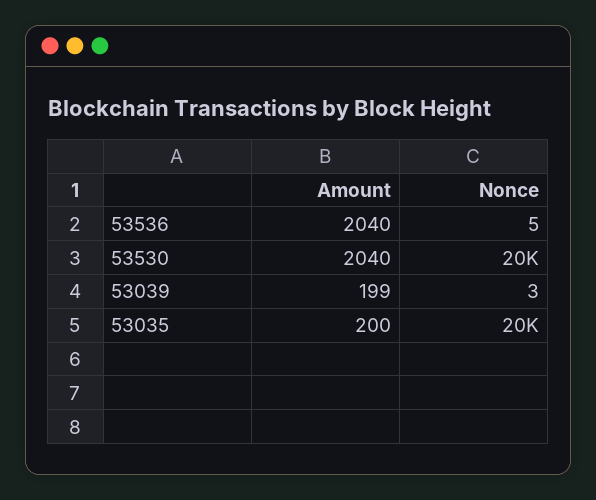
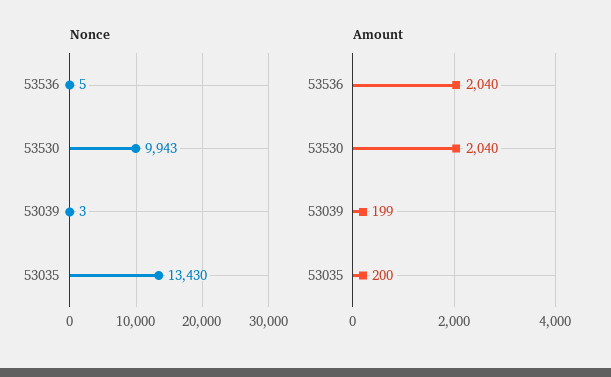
  {
    "Amount": {
      "53536": 2040,
      "53530": 2040,
      "53039": 199,
      "53035": 200
    },
    "Nonce": {
      "53536": 5,
-     "53530": 20000,
+     "53530": 9943,
      "53039": 3,
-     "53035": 20000
+     "53035": 13430
    }
  }

